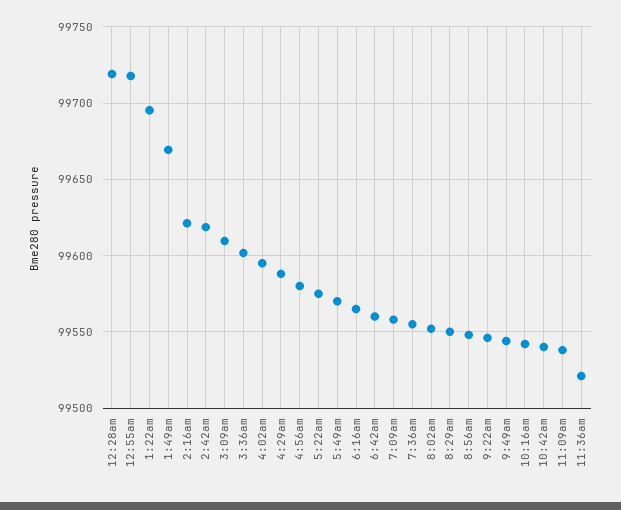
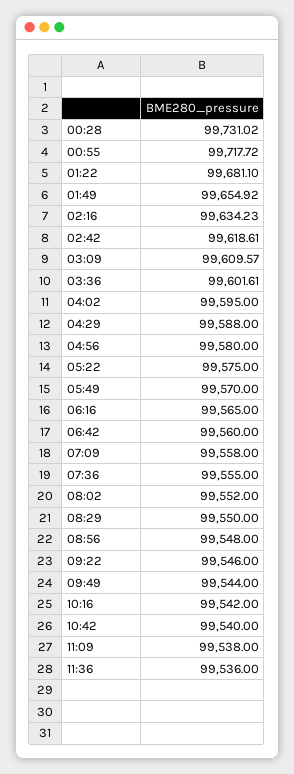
  {
-   "12:28am": 99720,
+   "12:28am": 99731.02,
    "12:55am": 99717.72,
-   "1:22am": 99695,
+   "1:22am": 99681.1,
-   "1:49am": 99670,
+   "1:49am": 99654.92,
-   "2:16am": 99620,
+   "2:16am": 99634.23,
    "2:42am": 99618.61,
    "3:09am": 99609.57,
    "3:36am": 99601.61,
    "4:02am": 99595,
    "4:29am": 99588,
    "4:56am": 99580,
    "5:22am": 99575,
    "5:49am": 99570,
    "6:16am": 99565,
    "6:42am": 99560,
    "7:09am": 99558,
    "7:36am": 99555,
    "8:02am": 99552,
    "8:29am": 99550,
    "8:56am": 99548,
    "9:22am": 99546,
    "9:49am": 99544,
    "10:16am": 99542,
    "10:42am": 99540,
    "11:09am": 99538,
-   "11:36am": 99520
+   "11:36am": 99536
  }

